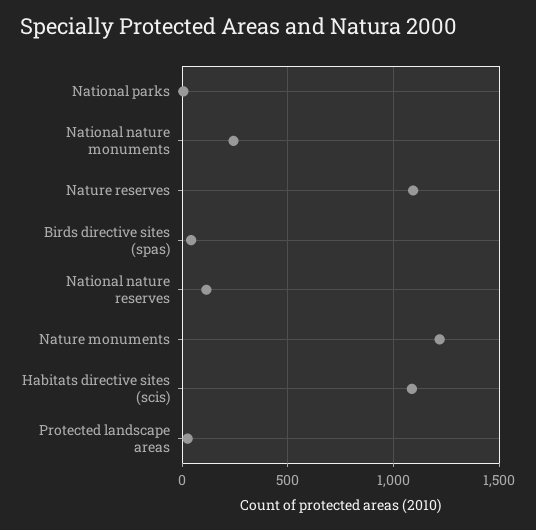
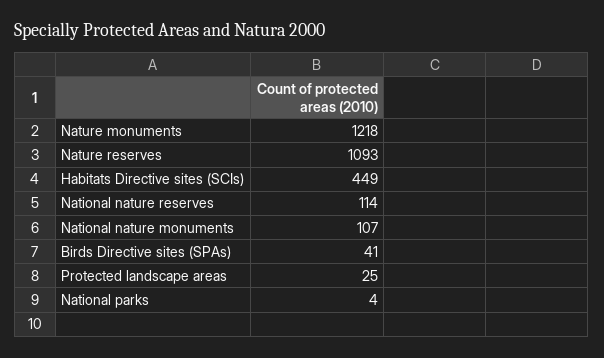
  {
    "National parks": 4,
-   "National nature monuments": 250,
+   "National nature monuments": 107,
    "Nature reserves": 1093,
    "Birds directive sites (spas)": 41,
    "National nature reserves": 114,
    "Nature monuments": 1218,
-   "Habitats directive sites (scis)": 1100,
+   "Habitats directive sites (scis)": 449,
    "Protected landscape areas": 25
  }

